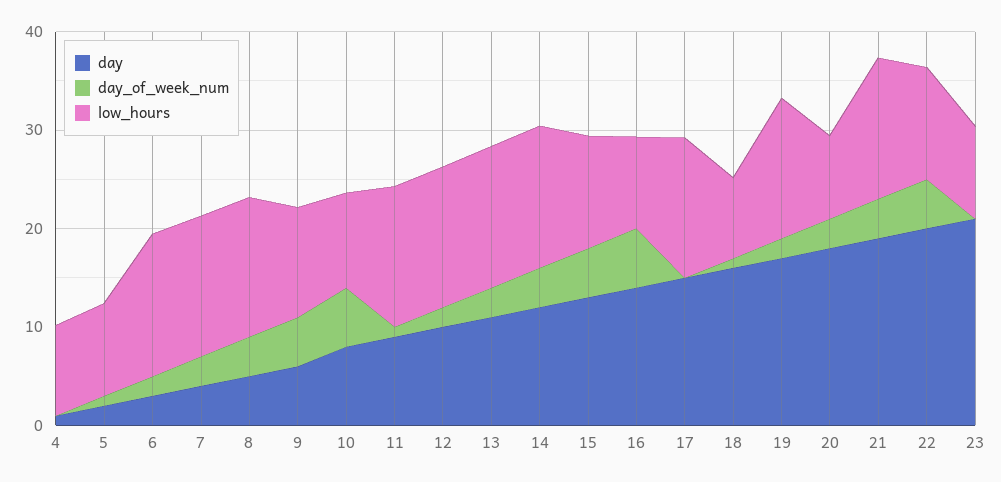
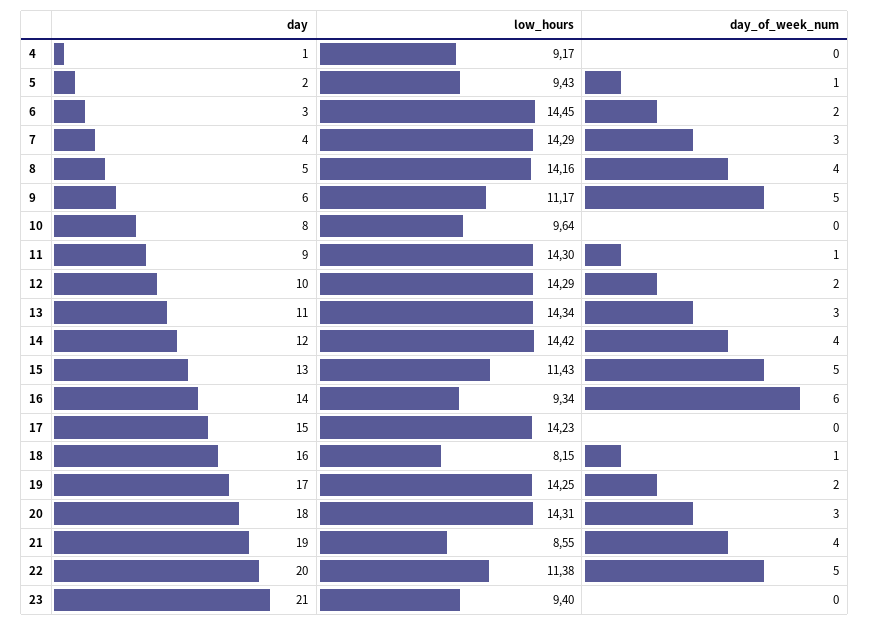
  {
    "day": {
      "4": 1,
      "5": 2,
      "6": 3,
      "7": 4,
      "8": 5,
      "9": 6,
      "10": 8,
      "11": 9,
      "12": 10,
      "13": 11,
      "14": 12,
      "15": 13,
      "16": 14,
      "17": 15,
      "18": 16,
      "19": 17,
      "20": 18,
      "21": 19,
      "22": 20,
      "23": 21
    },
    "day_of_week_num": {
      "4": 0,
      "5": 1,
      "6": 2,
      "7": 3,
      "8": 4,
      "9": 5,
-     "10": 6,
+     "10": 0,
      "11": 1,
      "12": 2,
      "13": 3,
      "14": 4,
      "15": 5,
      "16": 6,
      "17": 0,
      "18": 1,
      "19": 2,
      "20": 3,
      "21": 4,
      "22": 5,
      "23": 0
    },
    "low_hours": {
      "4": 9.17,
      "5": 9.43,
      "6": 14.45,
      "7": 14.29,
      "8": 14.16,
      "9": 11.17,
      "10": 9.64,
      "11": 14.3,
      "12": 14.29,
      "13": 14.34,
      "14": 14.42,
      "15": 11.43,
      "16": 9.34,
      "17": 14.23,
      "18": 8.15,
      "19": 14.25,
-     "20": 8,
+     "20": 14.31,
-     "21": 14,
+     "21": 8.55,
      "22": 11.38,
      "23": 9.4
    }
  }

